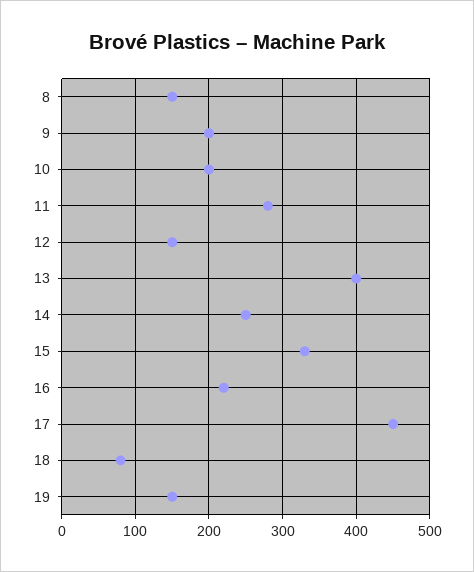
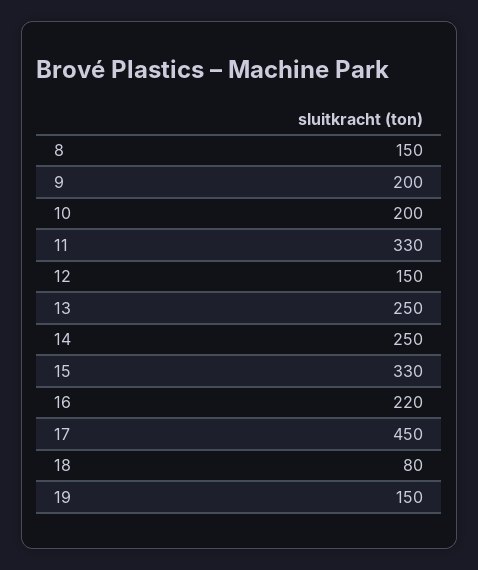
  {
    "8": 150,
    "9": 200,
    "10": 200,
-   "11": 280,
+   "11": 330,
    "12": 150,
-   "13": 400,
+   "13": 250,
    "14": 250,
    "15": 330,
    "16": 220,
    "17": 450,
    "18": 80,
    "19": 150
  }

